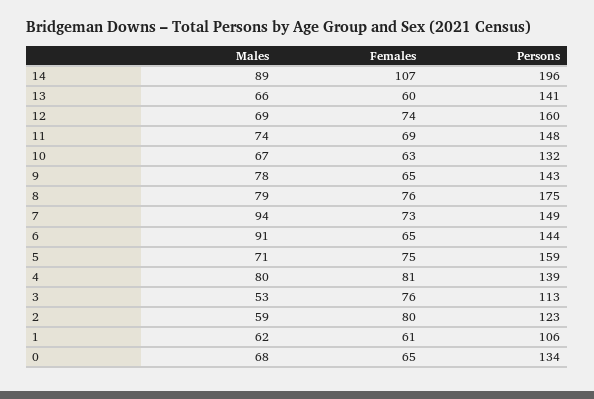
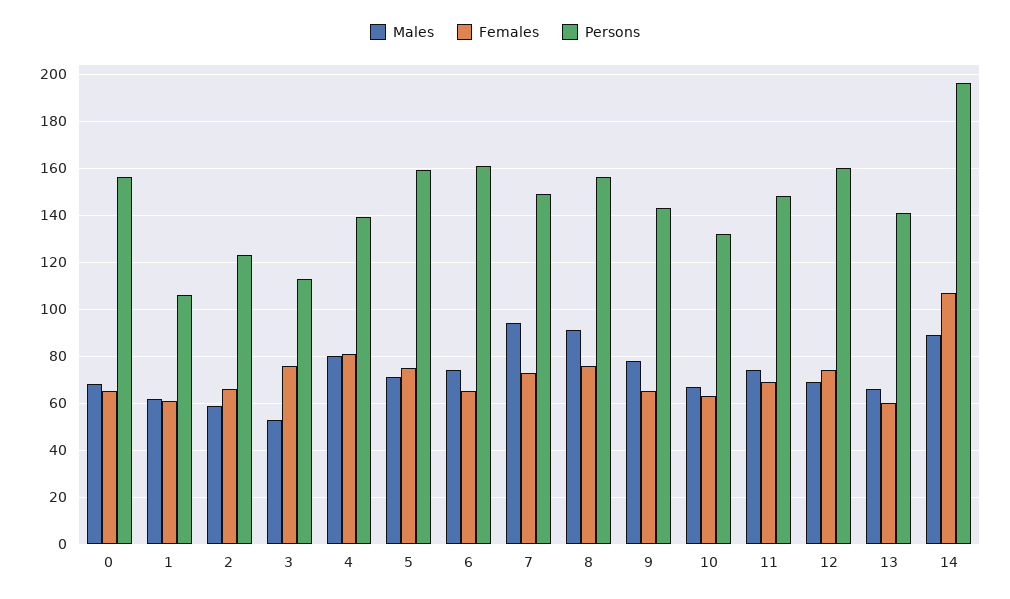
  {
    "Males": {
      "14": 89,
      "13": 66,
      "12": 69,
      "11": 74,
      "10": 67,
      "9": 78,
-     "8": 79,
+     "8": 90,
      "7": 94,
-     "6": 91,
+     "6": 75,
      "5": 71,
      "4": 80,
      "3": 53,
      "2": 59,
      "1": 62,
      "0": 68
    },
    "Females": {
      "14": 107,
      "13": 60,
      "12": 74,
      "11": 69,
      "10": 63,
      "9": 65,
      "8": 76,
      "7": 73,
      "6": 65,
      "5": 75,
      "4": 81,
      "3": 76,
-     "2": 80,
+     "2": 65,
      "1": 61,
      "0": 65
    },
    "Persons": {
      "14": 196,
      "13": 141,
      "12": 160,
      "11": 148,
      "10": 132,
      "9": 143,
-     "8": 175,
+     "8": 155,
      "7": 149,
-     "6": 144,
+     "6": 160,
      "5": 159,
      "4": 139,
      "3": 113,
      "2": 123,
      "1": 106,
-     "0": 134
+     "0": 155
    }
  }

